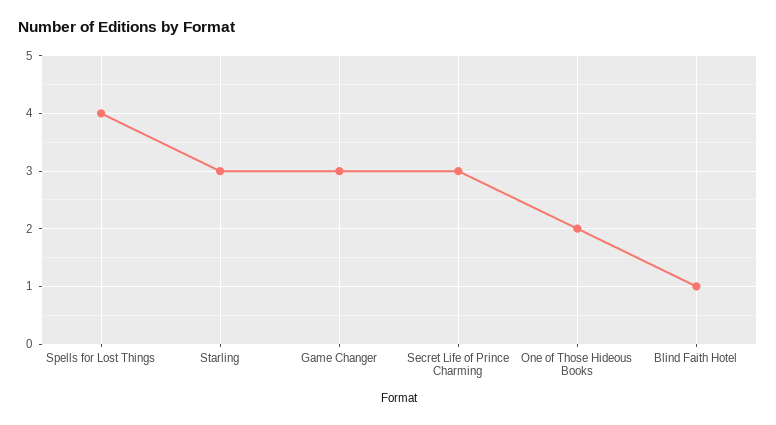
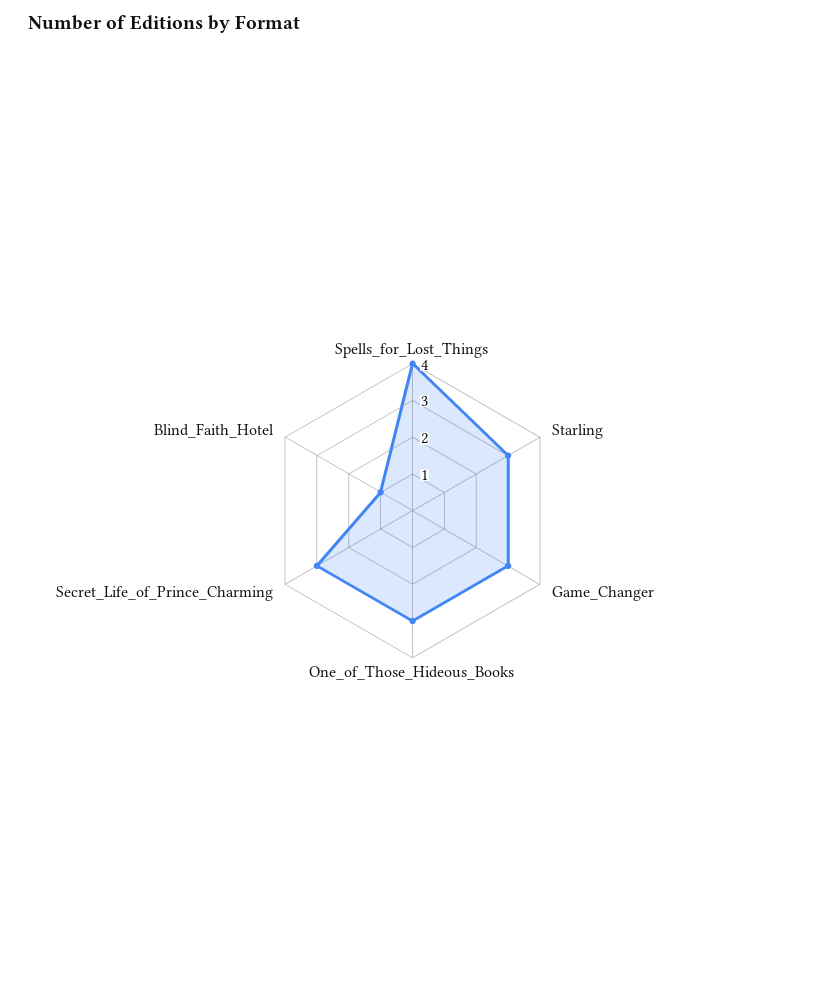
  {
    "Spells for Lost Things": 4,
    "Starling": 3,
    "Game Changer": 3,
    "Secret Life of Prince Charming": 3,
-   "One of Those Hideous Books": 2,
+   "One of Those Hideous Books": 3,
    "Blind Faith Hotel": 1
  }

